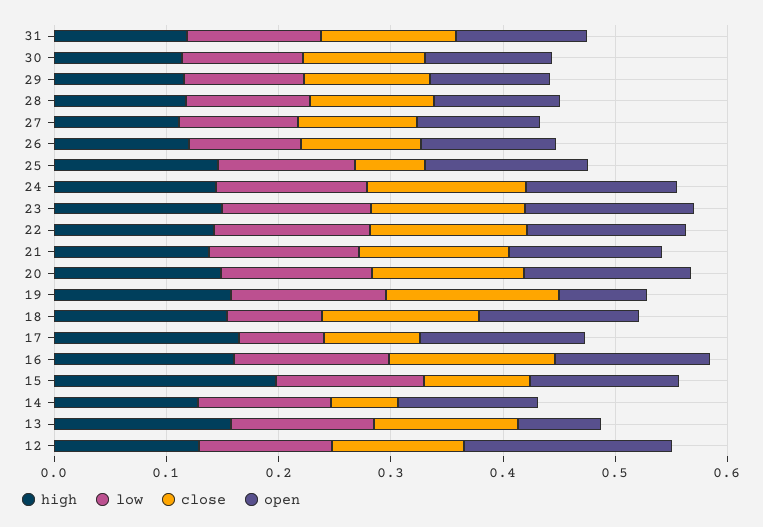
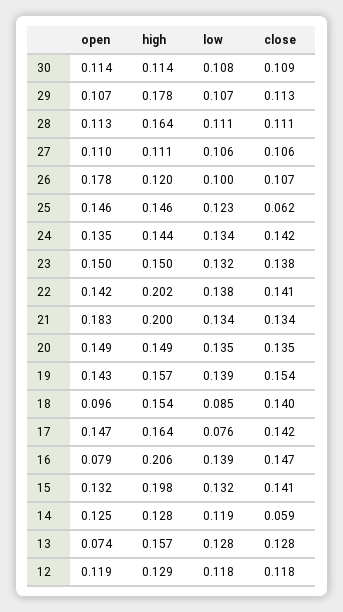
  {
    "high": {
-     "31": 0.12,
      "30": 0.114,
-     "29": 0.12,
+     "29": 0.178,
-     "28": 0.12,
+     "28": 0.164,
      "27": 0.111,
      "26": 0.12,
      "25": 0.146,
      "24": 0.144,
      "23": 0.15,
-     "22": 0.14,
+     "22": 0.202,
-     "21": 0.14,
+     "21": 0.2,
      "20": 0.149,
      "19": 0.157,
      "18": 0.154,
      "17": 0.164,
-     "16": 0.16,
+     "16": 0.206,
      "15": 0.198,
      "14": 0.128,
      "13": 0.157,
      "12": 0.129
    },
    "low": {
-     "31": 0.12,
      "30": 0.108,
      "29": 0.107,
      "28": 0.111,
      "27": 0.106,
      "26": 0.1,
      "25": 0.123,
      "24": 0.134,
      "23": 0.132,
      "22": 0.138,
      "21": 0.134,
      "20": 0.135,
      "19": 0.139,
      "18": 0.085,
      "17": 0.076,
      "16": 0.139,
      "15": 0.132,
      "14": 0.119,
      "13": 0.128,
      "12": 0.118
    },
    "close": {
-     "31": 0.12,
      "30": 0.109,
      "29": 0.113,
      "28": 0.111,
      "27": 0.106,
      "26": 0.107,
      "25": 0.062,
      "24": 0.142,
      "23": 0.138,
      "22": 0.141,
      "21": 0.134,
      "20": 0.135,
      "19": 0.154,
      "18": 0.14,
-     "17": 0.08,
+     "17": 0.142,
      "16": 0.147,
-     "15": 0.1,
+     "15": 0.141,
      "14": 0.059,
      "13": 0.128,
      "12": 0.118
    },
    "open": {
-     "31": 0.12,
      "30": 0.114,
      "29": 0.107,
      "28": 0.113,
      "27": 0.11,
-     "26": 0.12,
+     "26": 0.178,
      "25": 0.146,
      "24": 0.135,
      "23": 0.15,
      "22": 0.142,
-     "21": 0.14,
+     "21": 0.183,
      "20": 0.149,
-     "19": 0.08,
+     "19": 0.143,
-     "18": 0.14,
+     "18": 0.096,
      "17": 0.147,
-     "16": 0.14,
+     "16": 0.079,
      "15": 0.132,
      "14": 0.125,
      "13": 0.074,
-     "12": 0.18
+     "12": 0.119
    }
  }

